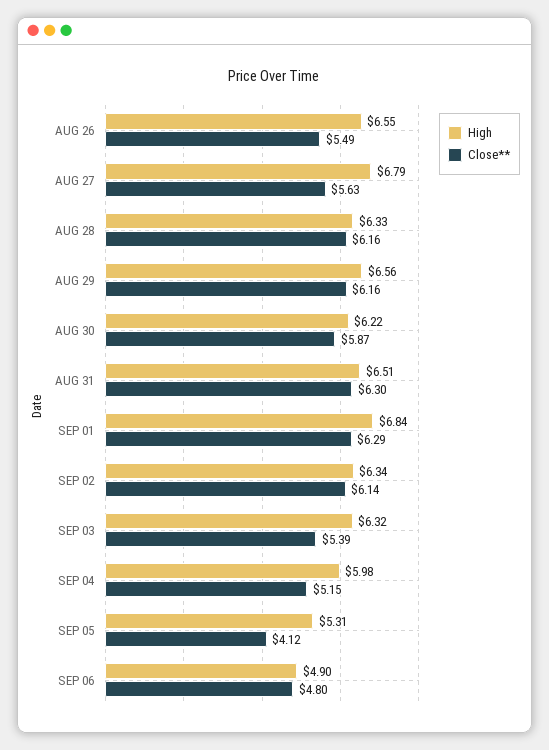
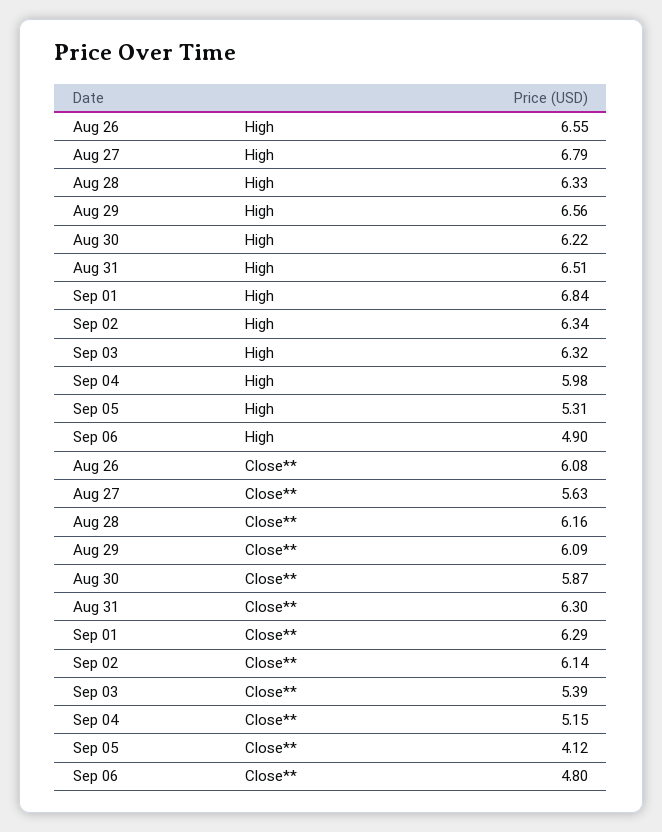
  {
    "High": {
      "AUG 26": 6.55,
      "AUG 27": 6.79,
      "AUG 28": 6.33,
      "AUG 29": 6.56,
      "AUG 30": 6.22,
      "AUG 31": 6.51,
      "SEP 01": 6.84,
      "SEP 02": 6.34,
      "SEP 03": 6.32,
      "SEP 04": 5.98,
      "SEP 05": 5.31,
      "SEP 06": 4.9
    },
    "Close**": {
-     "AUG 26": 5.49,
+     "AUG 26": 6.08,
      "AUG 27": 5.63,
      "AUG 28": 6.16,
-     "AUG 29": 6.16,
+     "AUG 29": 6.09,
      "AUG 30": 5.87,
      "AUG 31": 6.3,
      "SEP 01": 6.29,
      "SEP 02": 6.14,
      "SEP 03": 5.39,
      "SEP 04": 5.15,
      "SEP 05": 4.12,
      "SEP 06": 4.8
    }
  }

